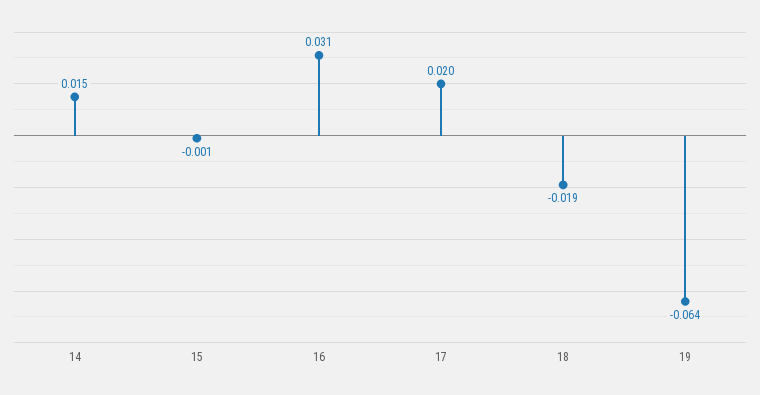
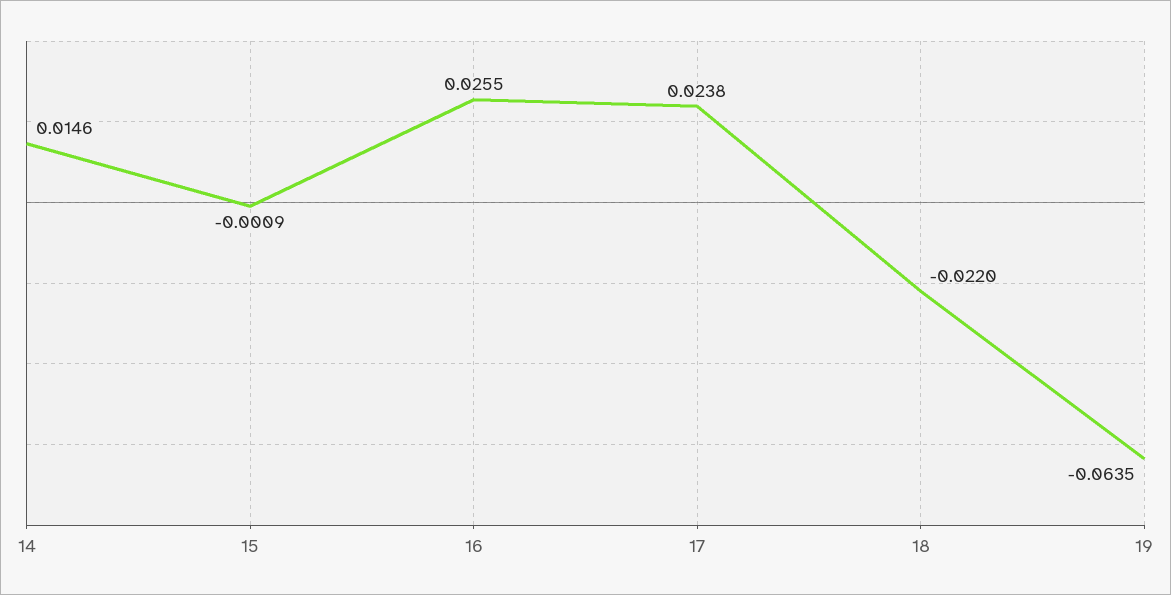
  {
    "14": 0.0146,
    "15": -0.0009,
-   "16": 0.031,
+   "16": 0.0255,
-   "17": 0.02,
+   "17": 0.0238,
-   "18": -0.019,
+   "18": -0.022,
    "19": -0.0635
  }

